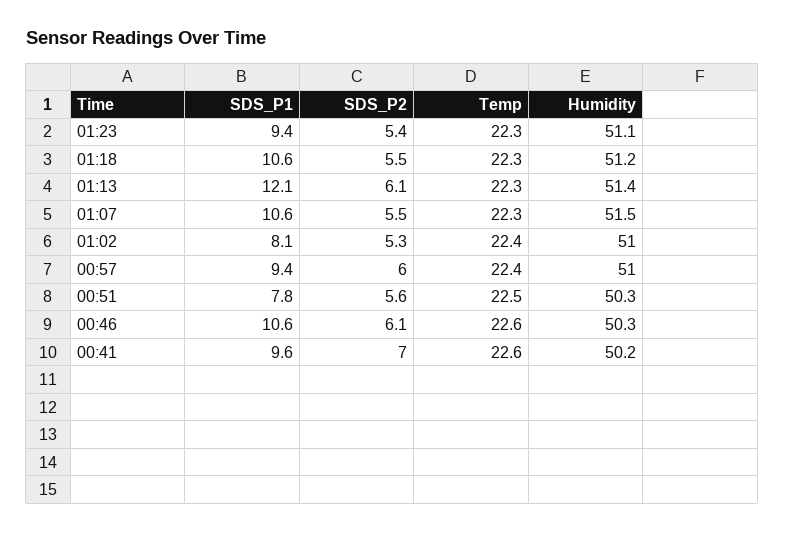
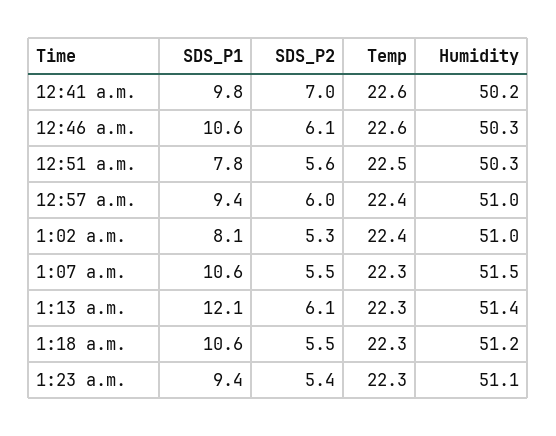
  {
    "SDS_P1": {
      "01:23": 9.4,
      "01:18": 10.6,
      "01:13": 12.1,
      "01:07": 10.6,
      "01:02": 8.1,
      "00:57": 9.4,
      "00:51": 7.8,
      "00:46": 10.6,
-     "00:41": 9.6
+     "00:41": 9.8
    },
    "SDS_P2": {
      "01:23": 5.4,
      "01:18": 5.5,
      "01:13": 6.1,
      "01:07": 5.5,
      "01:02": 5.3,
      "00:57": 6,
      "00:51": 5.6,
      "00:46": 6.1,
      "00:41": 7
    },
    "Temp": {
      "01:23": 22.3,
      "01:18": 22.3,
      "01:13": 22.3,
      "01:07": 22.3,
      "01:02": 22.4,
      "00:57": 22.4,
      "00:51": 22.5,
      "00:46": 22.6,
      "00:41": 22.6
    },
    "Humidity": {
      "01:23": 51.1,
      "01:18": 51.2,
      "01:13": 51.4,
      "01:07": 51.5,
      "01:02": 51,
      "00:57": 51,
      "00:51": 50.3,
      "00:46": 50.3,
      "00:41": 50.2
    }
  }

